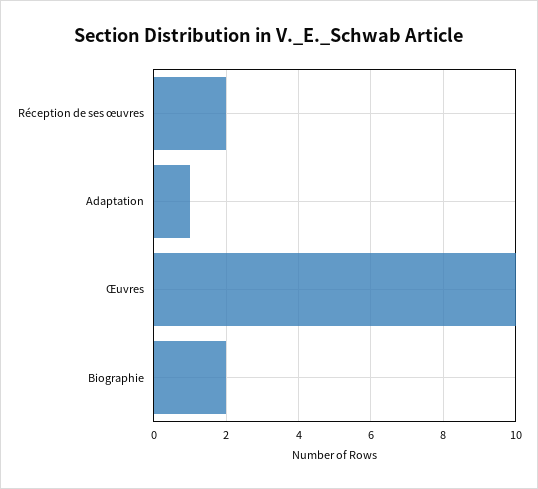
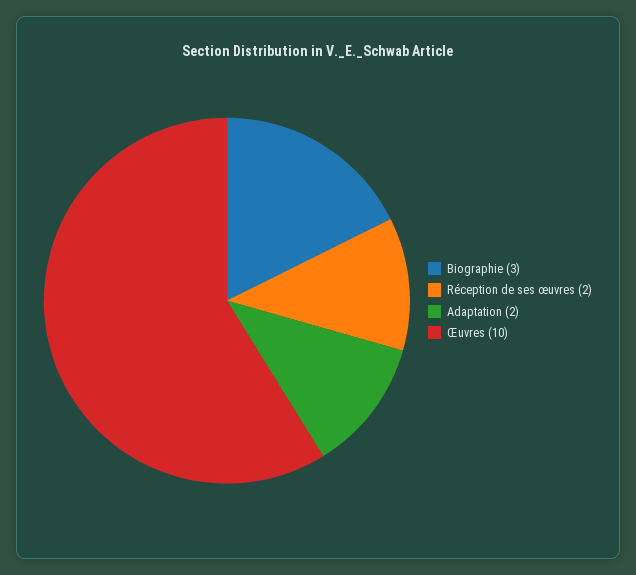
  {
    "Réception de ses œuvres": 2,
-   "Adaptation": 1,
+   "Adaptation": 2,
    "Œuvres": 10,
-   "Biographie": 2
+   "Biographie": 3
  }

